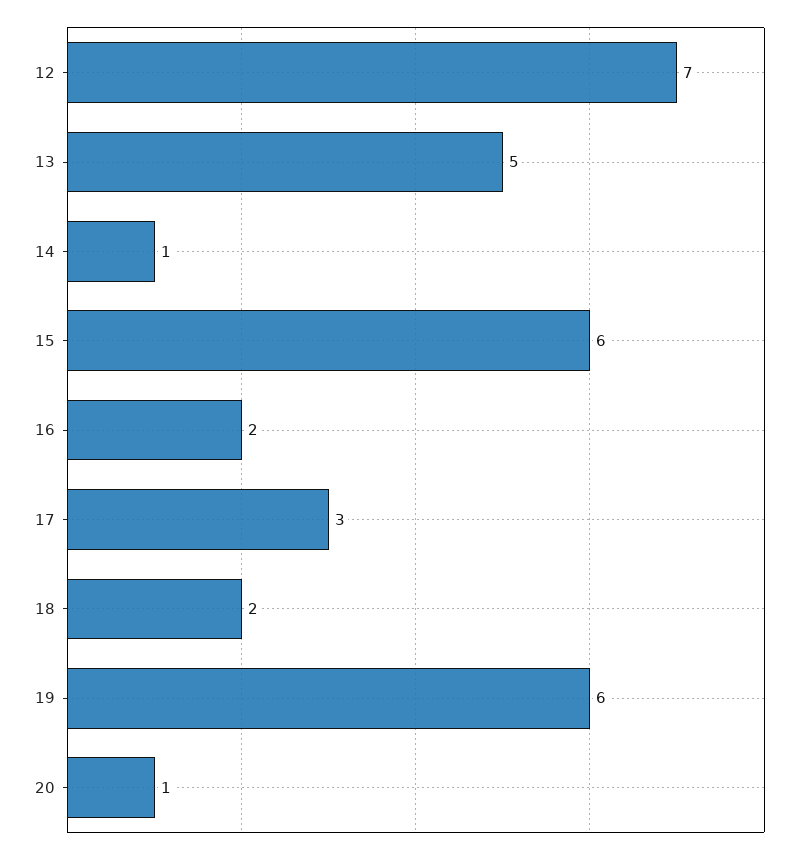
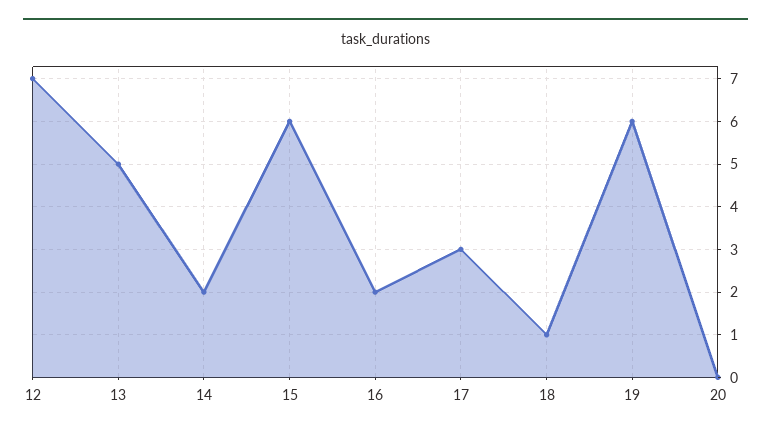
  {
    "12": 7,
    "13": 5,
-   "14": 1,
+   "14": 2,
    "15": 6,
    "16": 2,
    "17": 3,
-   "18": 2,
+   "18": 1,
    "19": 6,
-   "20": 1
+   "20": 0
  }

